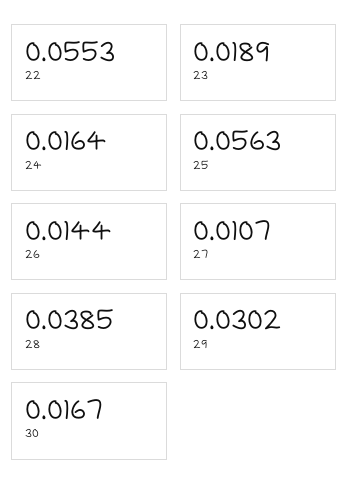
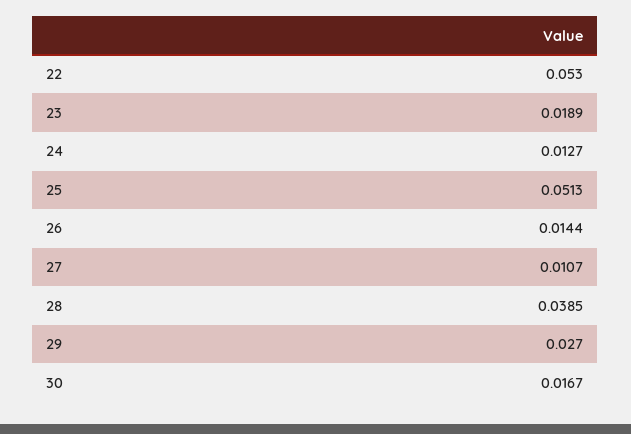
  {
-   "22": 0.0553,
+   "22": 0.053,
    "23": 0.0189,
-   "24": 0.0164,
+   "24": 0.0127,
-   "25": 0.0563,
+   "25": 0.0513,
    "26": 0.0144,
    "27": 0.0107,
    "28": 0.0385,
-   "29": 0.0302,
+   "29": 0.027,
    "30": 0.0167
  }

